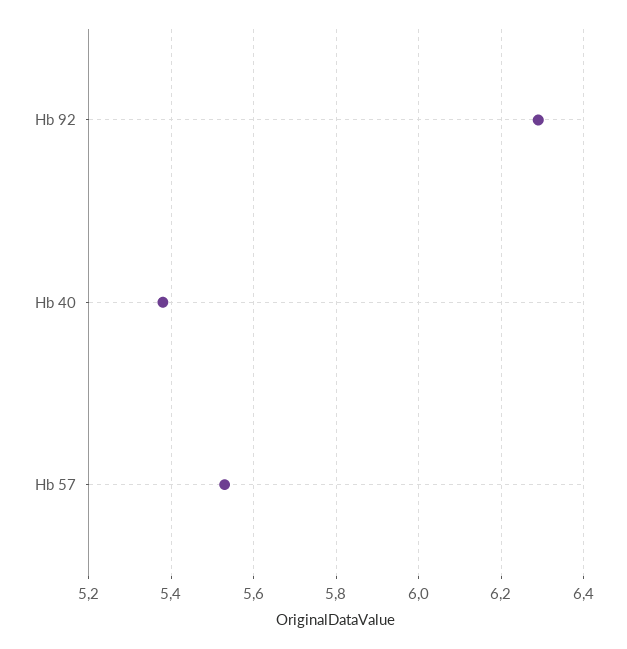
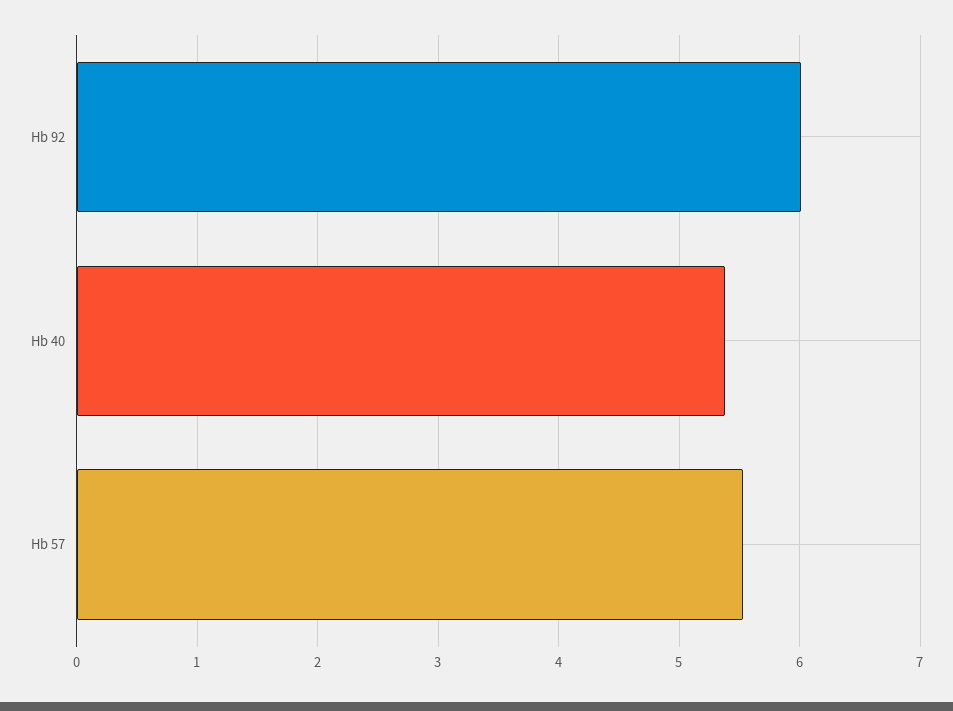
  {
-   "Hb 92": 6.3,
+   "Hb 92": 6,
    "Hb 40": 5.4,
    "Hb 57": 5.55
  }

